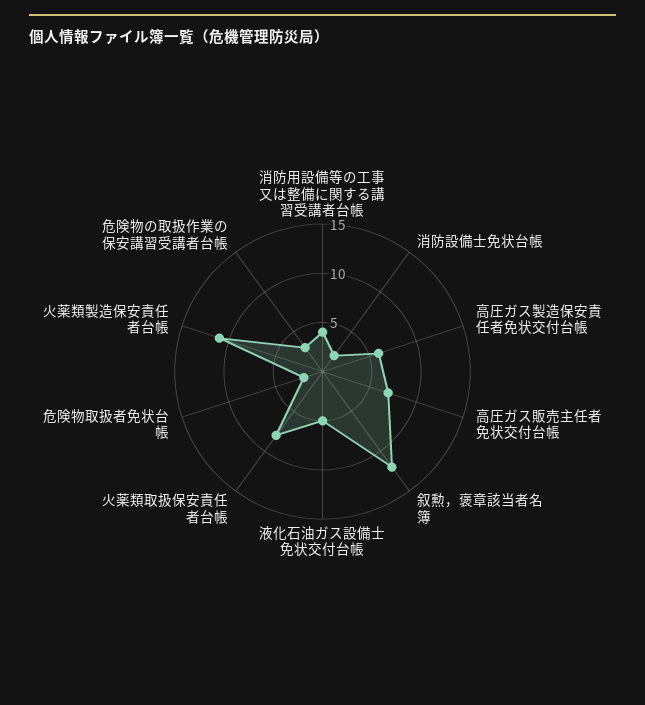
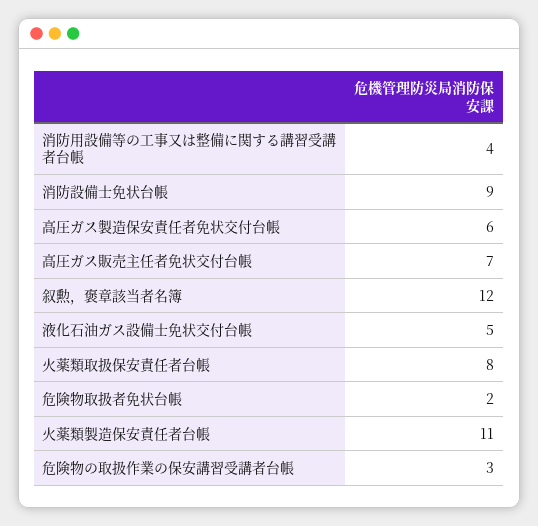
  {
    "消防用設備等の工事又は整備に関する講習受講者台帳": 4,
-   "消防設備士免状台帳": 2,
+   "消防設備士免状台帳": 9,
    "高圧ガス製造保安責任者免状交付台帳": 6,
    "高圧ガス販売主任者免状交付台帳": 7,
    "叙勲，褒章該当者名簿": 12,
    "液化石油ガス設備士免状交付台帳": 5,
    "火薬類取扱保安責任者台帳": 8,
    "危険物取扱者免状台帳": 2,
    "火薬類製造保安責任者台帳": 11,
    "危険物の取扱作業の保安講習受講者台帳": 3
  }

